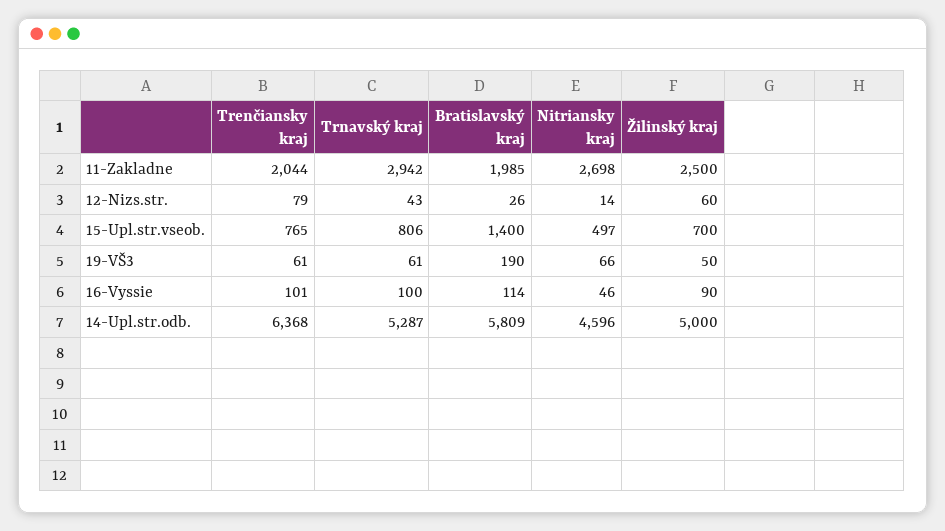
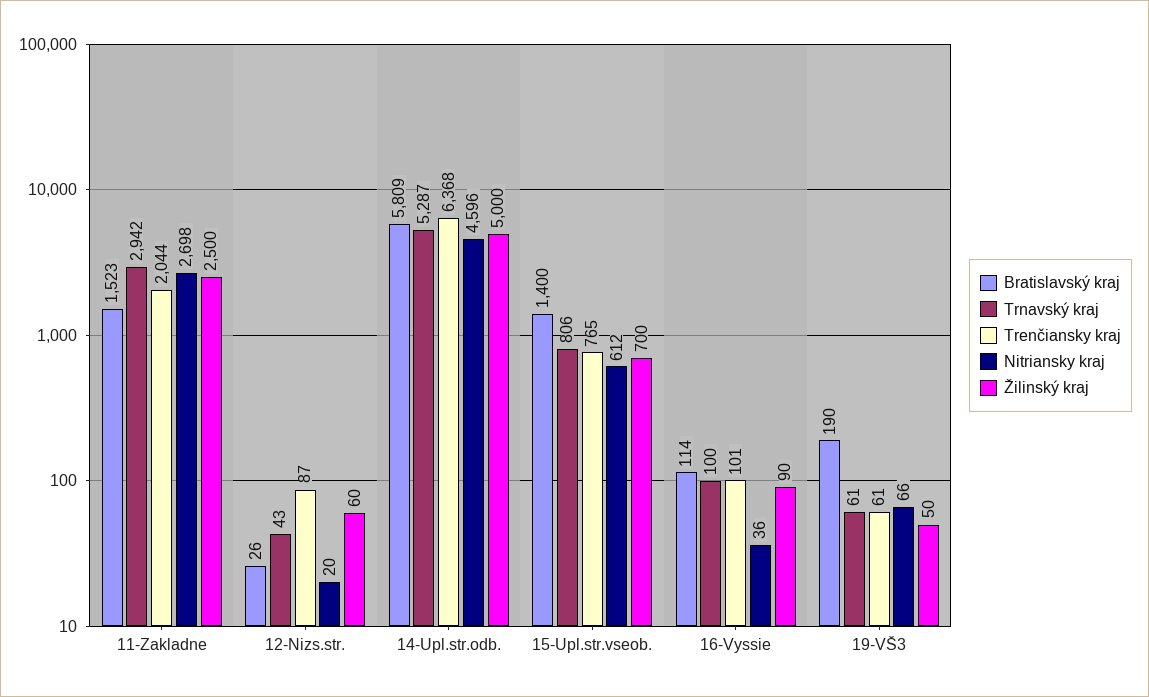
  {
    "Trenčiansky kraj": {
      "11-Zakladne": 2044,
-     "12-Nizs.str.": 79,
+     "12-Nizs.str.": 87,
      "15-Upl.str.vseob.": 765,
      "19-VŠ3": 61,
      "16-Vyssie": 101,
      "14-Upl.str.odb.": 6368
    },
    "Trnavský kraj": {
      "11-Zakladne": 2942,
      "12-Nizs.str.": 43,
      "15-Upl.str.vseob.": 806,
      "19-VŠ3": 61,
      "16-Vyssie": 100,
      "14-Upl.str.odb.": 5287
    },
    "Bratislavský kraj": {
-     "11-Zakladne": 1985,
+     "11-Zakladne": 1523,
      "12-Nizs.str.": 26,
      "15-Upl.str.vseob.": 1400,
      "19-VŠ3": 190,
      "16-Vyssie": 114,
      "14-Upl.str.odb.": 5809
    },
    "Nitriansky kraj": {
      "11-Zakladne": 2698,
-     "12-Nizs.str.": 14,
+     "12-Nizs.str.": 20,
-     "15-Upl.str.vseob.": 497,
+     "15-Upl.str.vseob.": 612,
      "19-VŠ3": 66,
-     "16-Vyssie": 46,
+     "16-Vyssie": 36,
      "14-Upl.str.odb.": 4596
    },
    "Žilinský kraj": {
      "11-Zakladne": 2500,
      "12-Nizs.str.": 60,
      "15-Upl.str.vseob.": 700,
      "19-VŠ3": 50,
      "16-Vyssie": 90,
      "14-Upl.str.odb.": 5000
    }
  }

